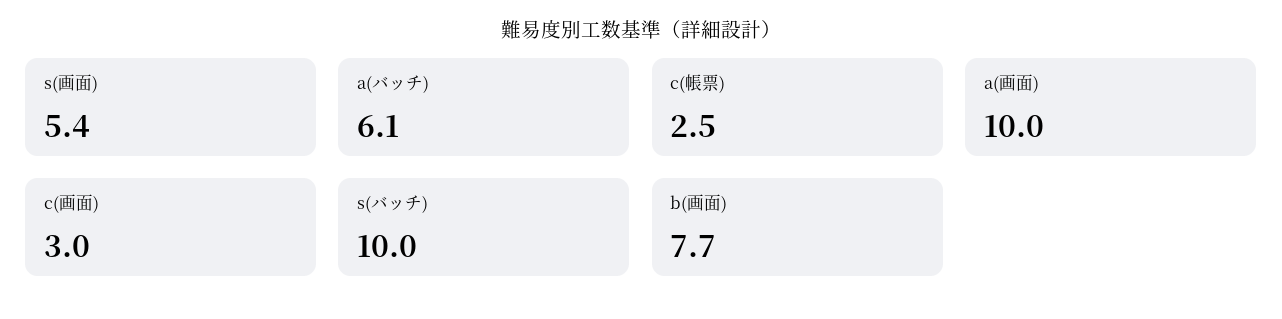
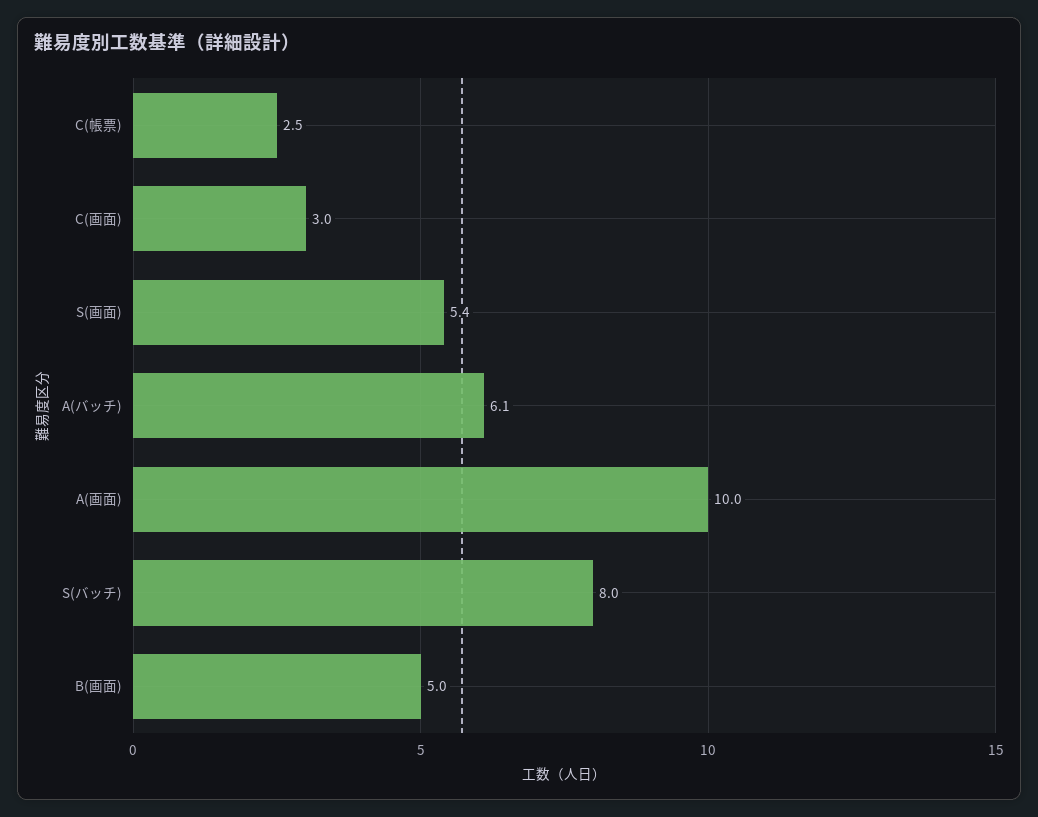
  {
    "s(画面)": 5.4,
    "a(バッチ)": 6.1,
    "c(帳票)": 2.5,
    "a(画面)": 10,
    "c(画面)": 3,
-   "s(バッチ)": 10,
+   "s(バッチ)": 8,
-   "b(画面)": 7.7
+   "b(画面)": 5
  }

